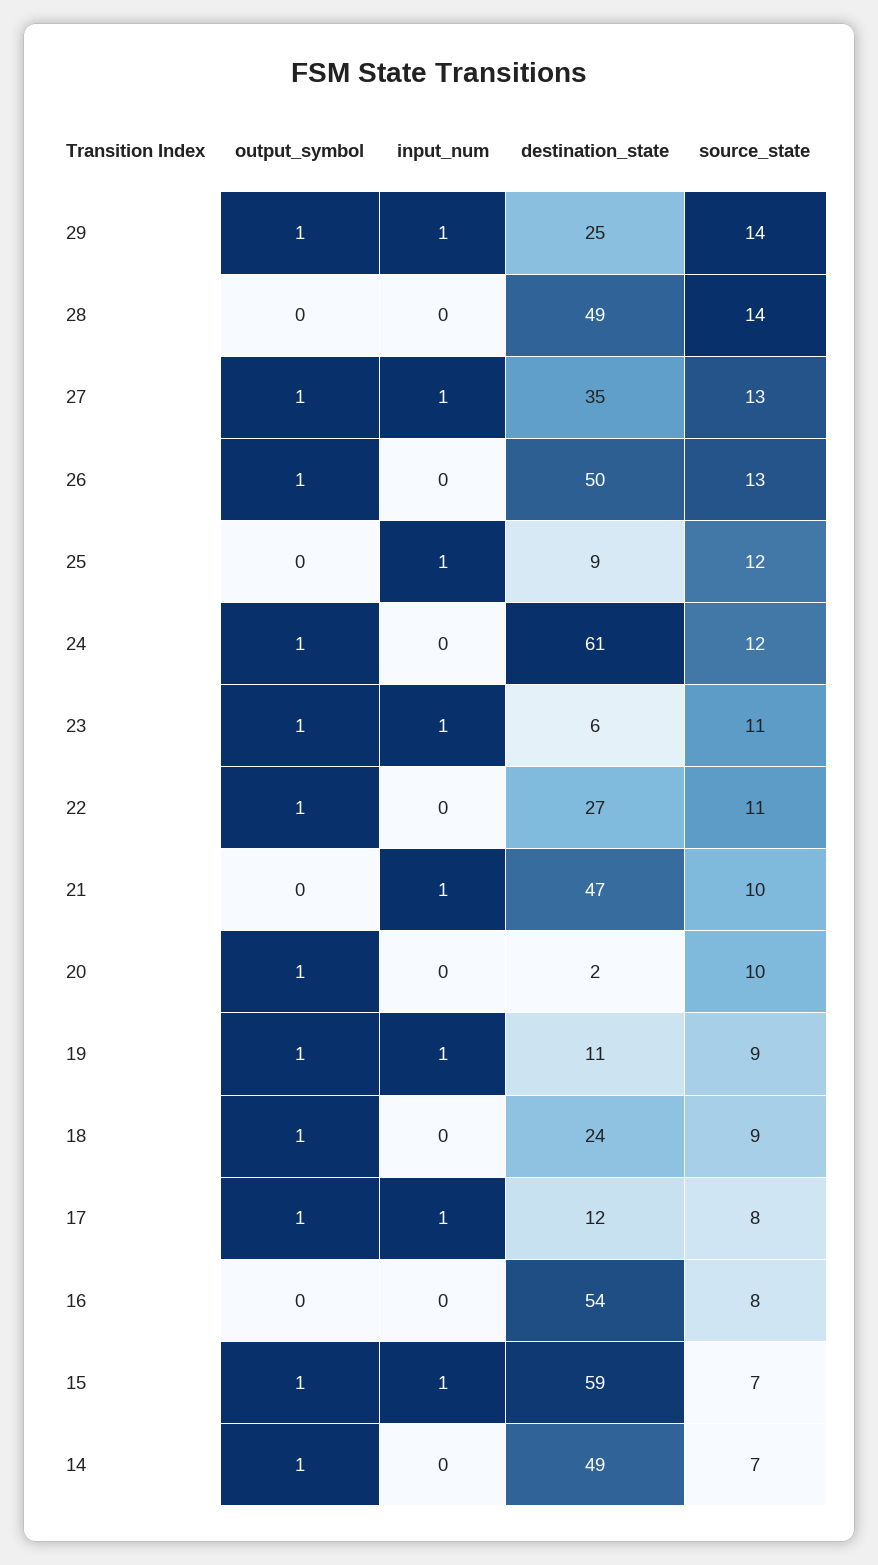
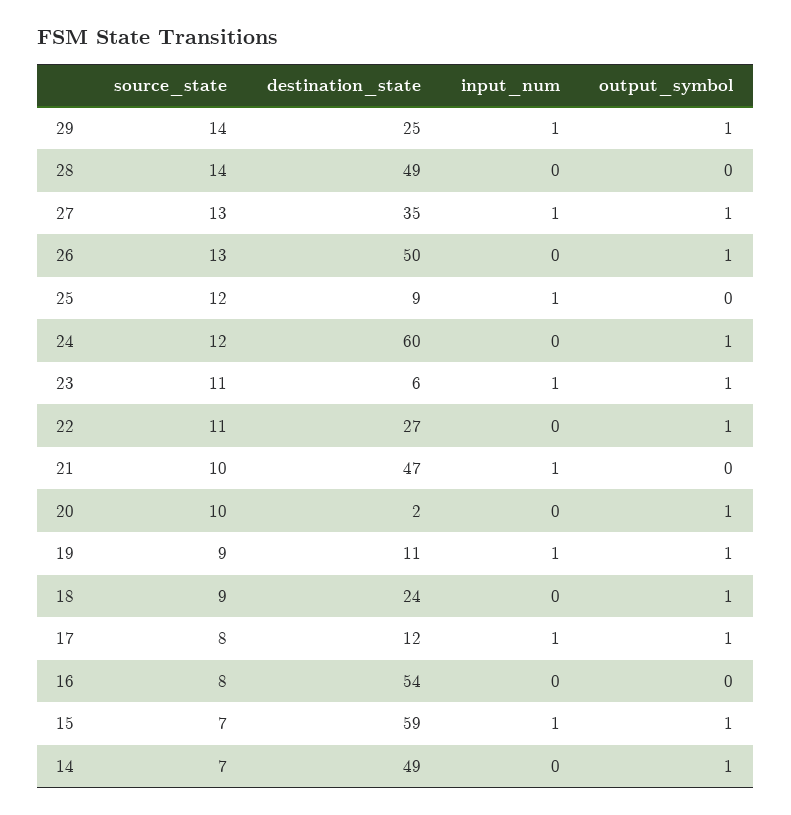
  {
    "output_symbol": {
      "29": 1,
      "28": 0,
      "27": 1,
      "26": 1,
      "25": 0,
      "24": 1,
      "23": 1,
      "22": 1,
      "21": 0,
      "20": 1,
      "19": 1,
      "18": 1,
      "17": 1,
      "16": 0,
      "15": 1,
      "14": 1
    },
    "input_num": {
      "29": 1,
      "28": 0,
      "27": 1,
      "26": 0,
      "25": 1,
      "24": 0,
      "23": 1,
      "22": 0,
      "21": 1,
      "20": 0,
      "19": 1,
      "18": 0,
      "17": 1,
      "16": 0,
      "15": 1,
      "14": 0
    },
    "destination_state": {
      "29": 25,
      "28": 49,
      "27": 35,
      "26": 50,
      "25": 9,
-     "24": 61,
+     "24": 60,
      "23": 6,
      "22": 27,
      "21": 47,
      "20": 2,
      "19": 11,
      "18": 24,
      "17": 12,
      "16": 54,
      "15": 59,
      "14": 49
    },
    "source_state": {
      "29": 14,
      "28": 14,
      "27": 13,
      "26": 13,
      "25": 12,
      "24": 12,
      "23": 11,
      "22": 11,
      "21": 10,
      "20": 10,
      "19": 9,
      "18": 9,
      "17": 8,
      "16": 8,
      "15": 7,
      "14": 7
    }
  }

